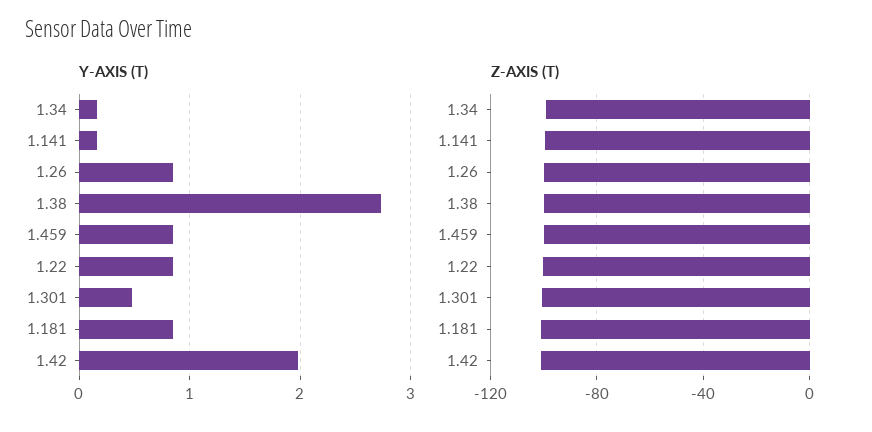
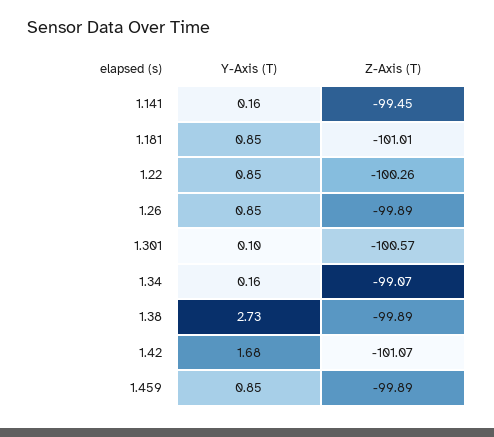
  {
    "Y-AXIS (T)": {
      "1.34": 0.16,
      "1.141": 0.16,
      "1.26": 0.85,
      "1.38": 2.73,
      "1.459": 0.85,
      "1.22": 0.85,
-     "1.301": 0.5,
+     "1.301": 0.1,
      "1.181": 0.85,
-     "1.42": 2
+     "1.42": 1.68
    },
    "Z-AXIS (T)": {
      "1.34": -99.07,
      "1.141": -99.45,
      "1.26": -99.89,
      "1.38": -99.89,
      "1.459": -99.89,
      "1.22": -100.26,
      "1.301": -100.57,
      "1.181": -101.01,
      "1.42": -101.07
    }
  }

